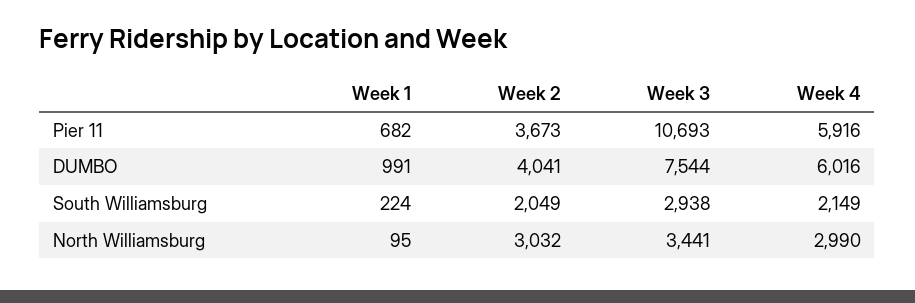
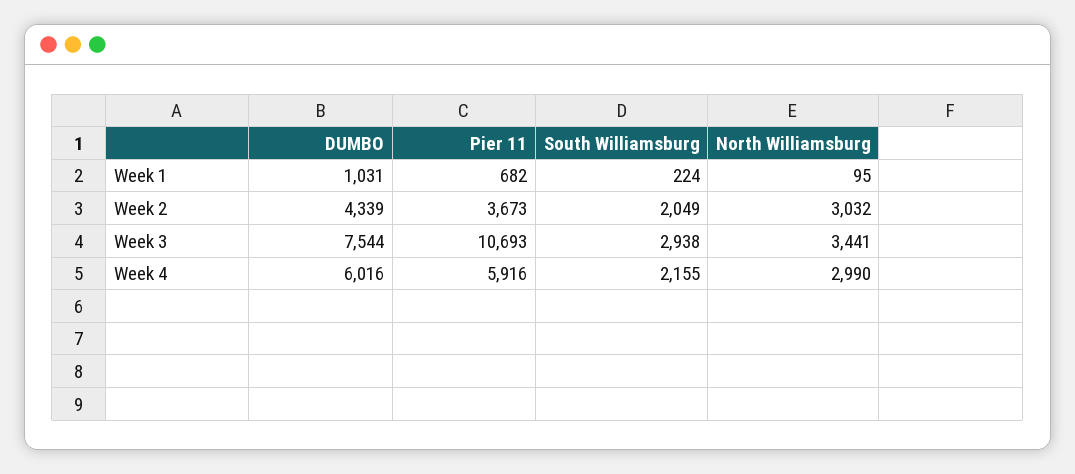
  {
    "Week 1": {
      "Pier 11": 682,
-     "DUMBO": 991,
+     "DUMBO": 1031,
      "South Williamsburg": 224,
      "North Williamsburg": 95
    },
    "Week 2": {
      "Pier 11": 3673,
-     "DUMBO": 4041,
+     "DUMBO": 4339,
      "South Williamsburg": 2049,
      "North Williamsburg": 3032
    },
    "Week 3": {
      "Pier 11": 10693,
      "DUMBO": 7544,
      "South Williamsburg": 2938,
      "North Williamsburg": 3441
    },
    "Week 4": {
      "Pier 11": 5916,
      "DUMBO": 6016,
-     "South Williamsburg": 2149,
+     "South Williamsburg": 2155,
      "North Williamsburg": 2990
    }
  }

